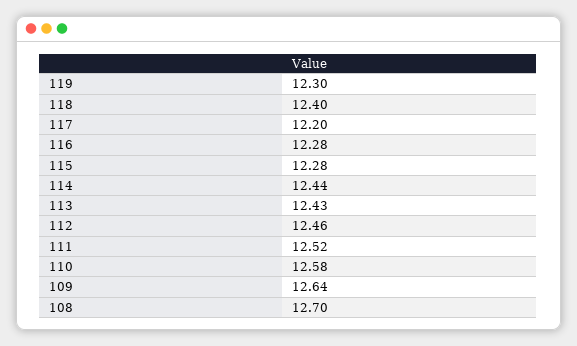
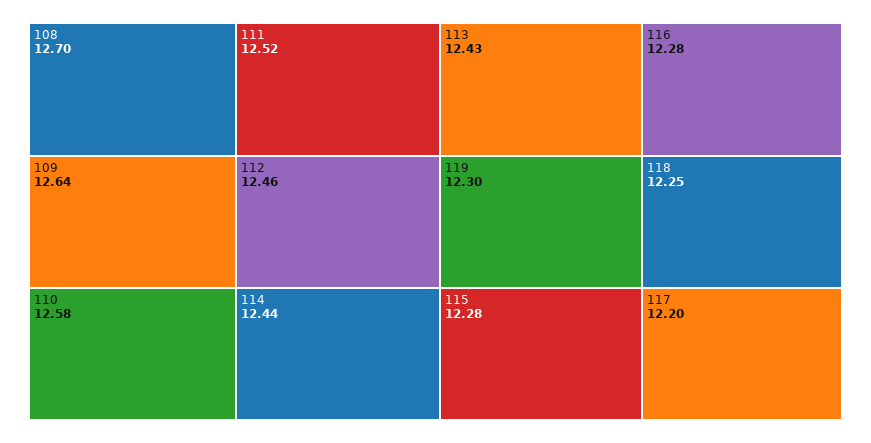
  {
    "119": 12.3,
-   "118": 12.4,
+   "118": 12.25,
    "117": 12.2,
    "116": 12.28,
    "115": 12.28,
    "114": 12.44,
    "113": 12.43,
    "112": 12.46,
    "111": 12.52,
    "110": 12.58,
    "109": 12.64,
    "108": 12.7
  }

